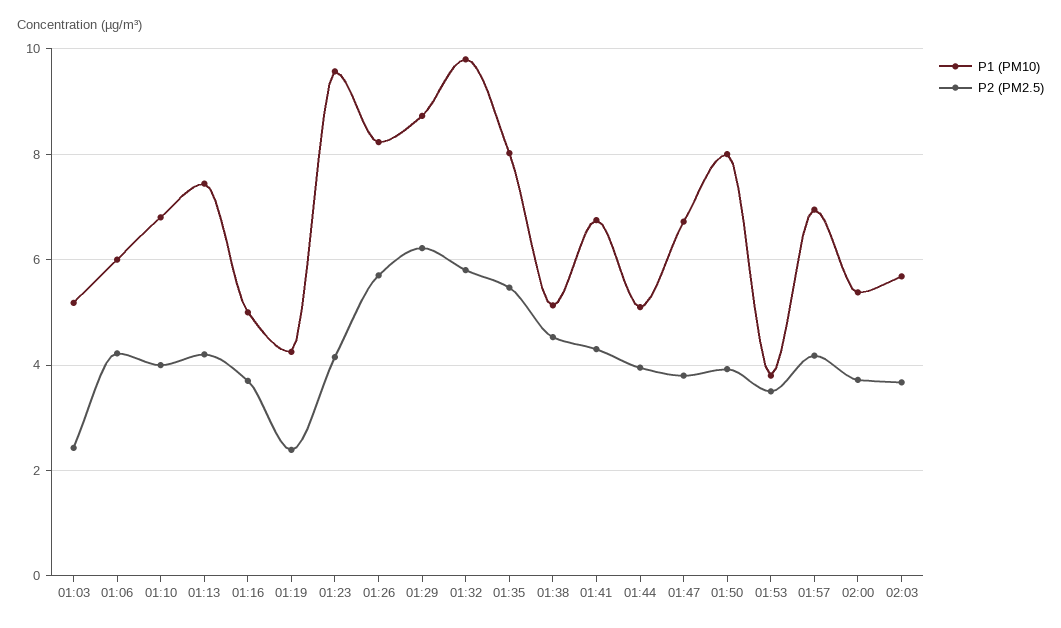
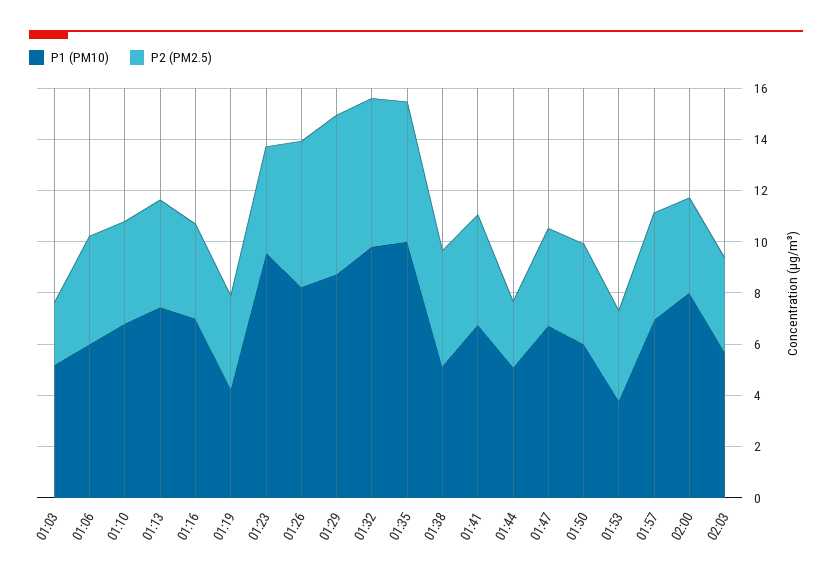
  {
    "P1 (PM10)": {
      "01:03": 5.2,
      "01:06": 6,
      "01:10": 6.8,
      "01:13": 7.4,
-     "01:16": 5,
+     "01:16": 7,
      "01:19": 4.2,
      "01:23": 9.6,
      "01:26": 8.2,
      "01:29": 8.8,
      "01:32": 9.8,
-     "01:35": 8,
+     "01:35": 10,
      "01:38": 5.2,
      "01:41": 6.8,
      "01:44": 5.2,
      "01:47": 6.8,
-     "01:50": 8,
+     "01:50": 6,
      "01:53": 3.8,
      "01:57": 7,
-     "02:00": 5.4,
+     "02:00": 8,
      "02:03": 5.6
    },
    "P2 (PM2.5)": {
      "01:03": 2.4,
      "01:06": 4.2,
      "01:10": 4,
      "01:13": 4.2,
      "01:16": 3.8,
-     "01:19": 2.4,
+     "01:19": 3.5,
      "01:23": 4.2,
      "01:26": 5.8,
      "01:29": 6.2,
      "01:32": 5.8,
      "01:35": 5.4,
      "01:38": 4.6,
      "01:41": 4.4,
-     "01:44": 4,
+     "01:44": 2.5,
      "01:47": 3.8,
      "01:50": 4,
      "01:53": 3.6,
      "01:57": 4.2,
      "02:00": 3.8,
      "02:03": 3.6
    }
  }

